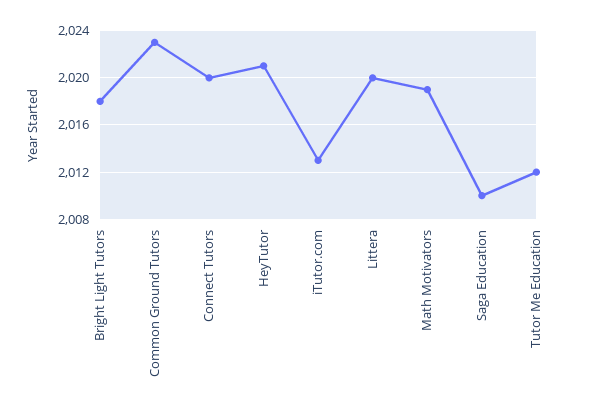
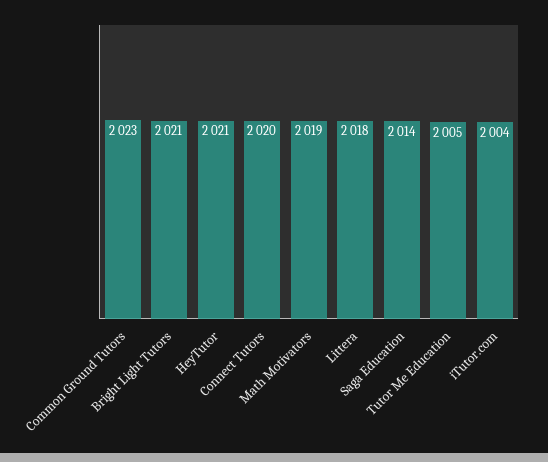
  {
-   "Bright Light Tutors": 2018,
+   "Bright Light Tutors": 2021,
    "Common Ground Tutors": 2023,
    "Connect Tutors": 2020,
    "HeyTutor": 2021,
-   "iTutor.com": 2013,
+   "iTutor.com": 2004,
-   "Littera": 2020,
+   "Littera": 2018,
    "Math Motivators": 2019,
-   "Saga Education": 2010,
+   "Saga Education": 2014,
-   "Tutor Me Education": 2012
+   "Tutor Me Education": 2005
  }

